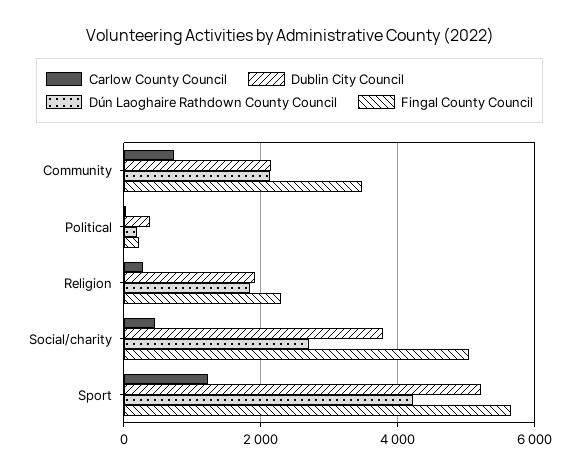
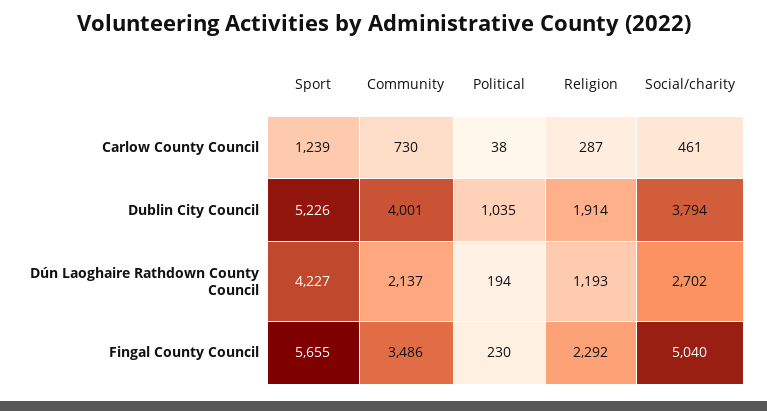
  {
    "Carlow County Council": {
      "Community": 730,
      "Political": 38,
      "Religion": 287,
      "Social/charity": 461,
      "Sport": 1239
    },
    "Dublin City Council": {
-     "Community": 2200,
+     "Community": 4001,
-     "Political": 400,
+     "Political": 1035,
      "Religion": 1914,
      "Social/charity": 3794,
      "Sport": 5226
    },
    "Dún Laoghaire Rathdown County Council": {
      "Community": 2137,
      "Political": 194,
-     "Religion": 1800,
+     "Religion": 1193,
      "Social/charity": 2702,
      "Sport": 4227
    },
    "Fingal County Council": {
      "Community": 3486,
      "Political": 230,
      "Religion": 2292,
      "Social/charity": 5040,
      "Sport": 5655
    }
  }

